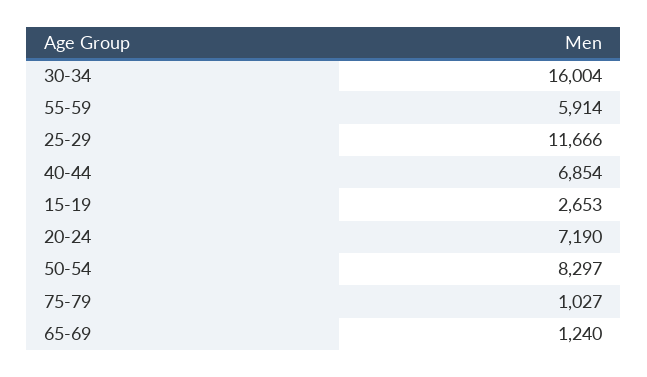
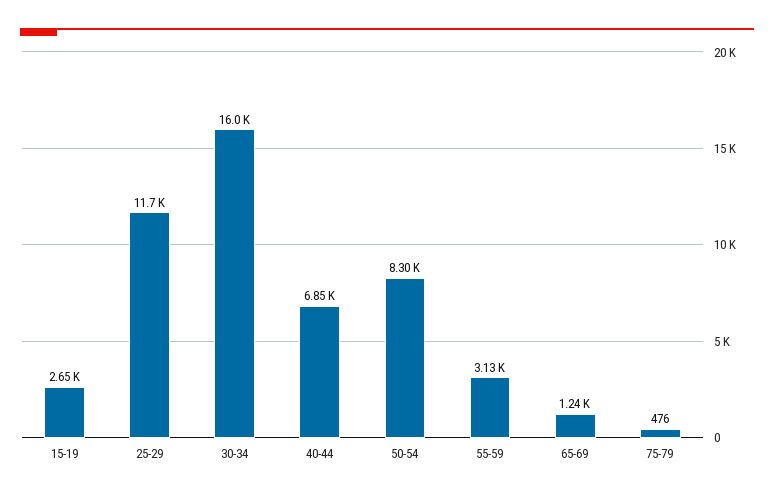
  {
    "30-34": 16004,
-   "55-59": 5914,
+   "55-59": 3130,
    "25-29": 11666,
    "40-44": 6854,
    "15-19": 2653,
-   "20-24": 7190,
    "50-54": 8297,
-   "75-79": 1027,
+   "75-79": 476,
    "65-69": 1240
  }

